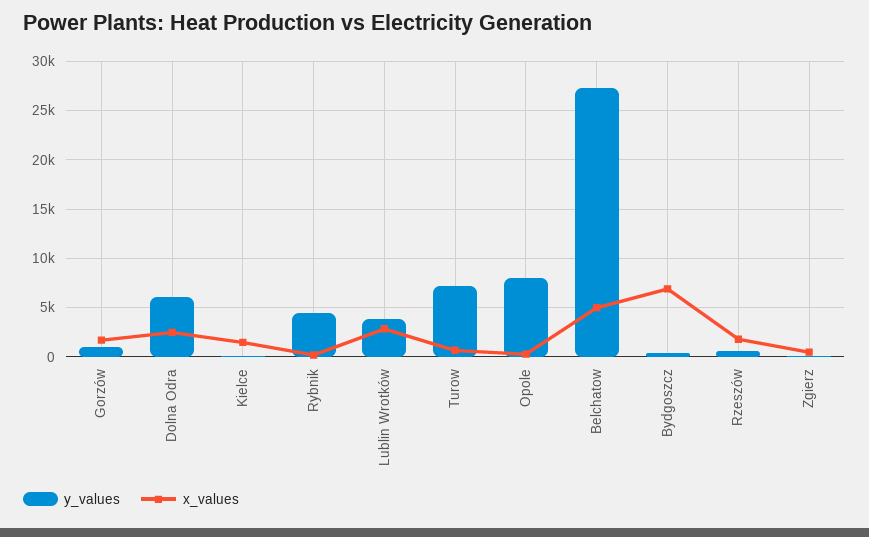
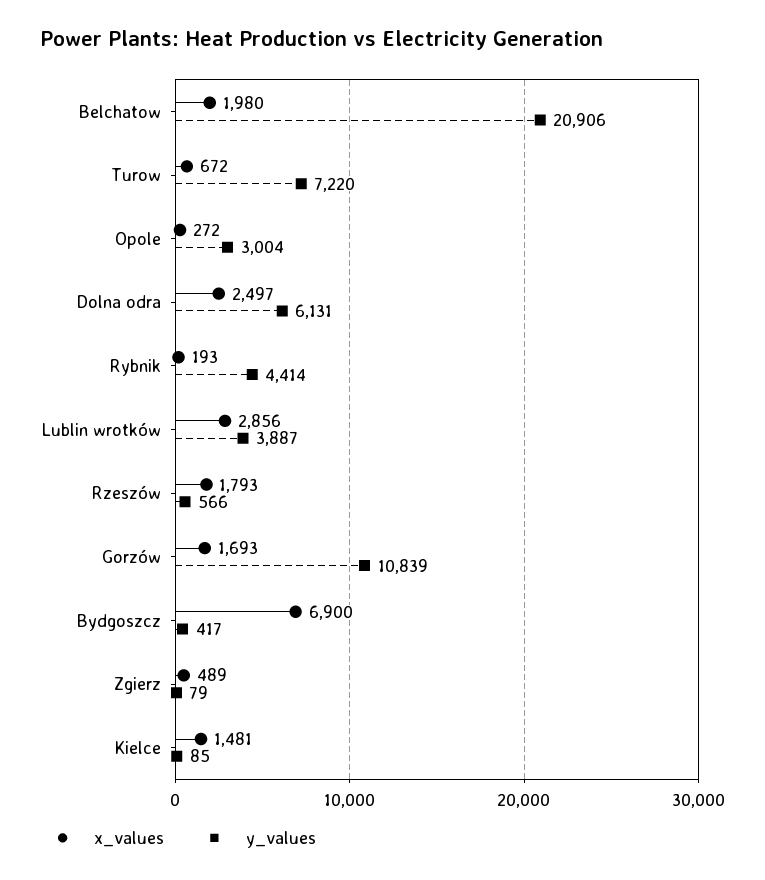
  {
    "y_values": {
-     "Gorzów": 1000,
+     "Gorzów": 10839,
      "Dolna Odra": 6131,
      "Kielce": 85,
      "Rybnik": 4414,
      "Lublin Wrotków": 3887,
      "Turow": 7220,
-     "Opole": 8000,
+     "Opole": 3004,
-     "Belchatow": 27000,
+     "Belchatow": 20906,
      "Bydgoszcz": 417,
      "Rzeszów": 566,
      "Zgierz": 79
    },
    "x_values": {
      "Gorzów": 1693,
      "Dolna Odra": 2497,
      "Kielce": 1481,
      "Rybnik": 193,
      "Lublin Wrotków": 2856,
      "Turow": 672,
      "Opole": 272,
-     "Belchatow": 5000,
+     "Belchatow": 1980,
      "Bydgoszcz": 6900,
      "Rzeszów": 1793,
      "Zgierz": 489
    }
  }

